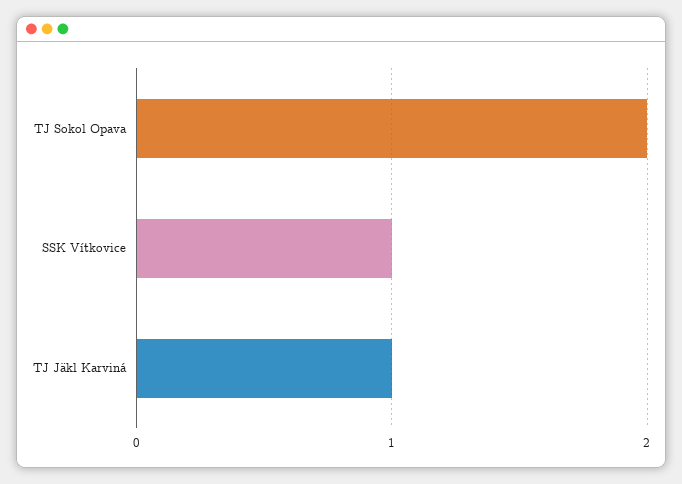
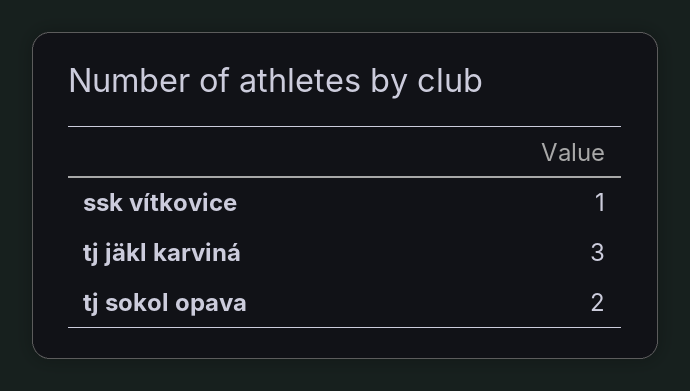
  {
    "TJ Sokol Opava": 2,
    "SSK Vítkovice": 1,
-   "TJ Jäkl Karviná": 1
+   "TJ Jäkl Karviná": 3
  }

